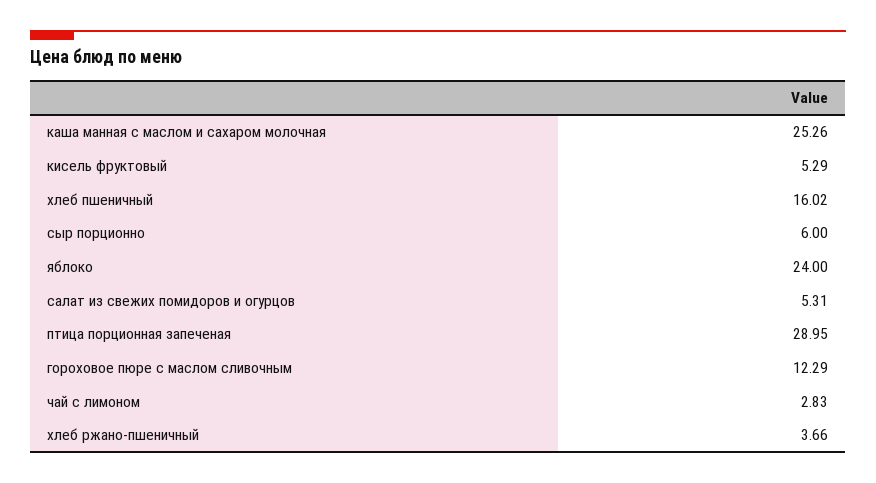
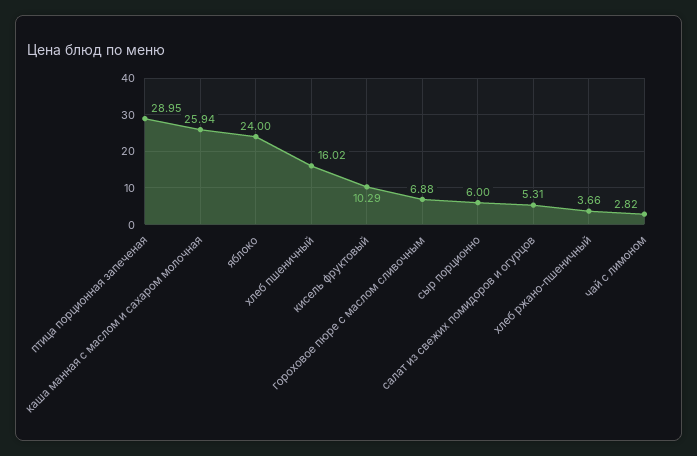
  {
-   "каша манная с маслом и сахаром молочная": 25.26,
+   "каша манная с маслом и сахаром молочная": 25.94,
-   "кисель фруктовый": 5.29,
+   "кисель фруктовый": 10.29,
    "хлеб пшеничный": 16.02,
    "сыр порционно": 6,
    "яблоко": 24,
    "салат из свежих помидоров и огурцов": 5.31,
    "птица порционная запеченая": 28.95,
-   "гороховое пюре с маслом сливочным": 12.29,
+   "гороховое пюре с маслом сливочным": 6.88,
-   "чай с лимоном": 2.83,
+   "чай с лимоном": 2.82,
    "хлеб ржано-пшеничный": 3.66
  }

